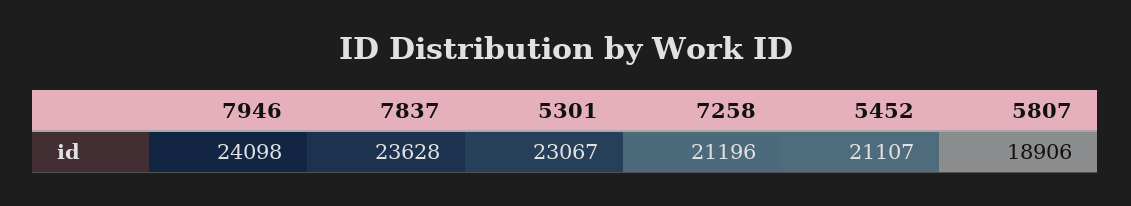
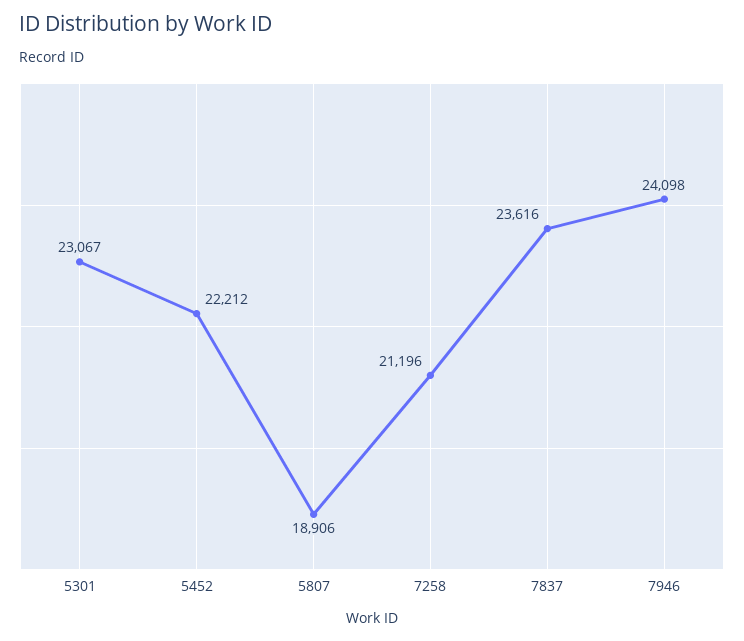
  {
    "7946": 24098,
-   "7837": 23628,
+   "7837": 23616,
    "5301": 23067,
    "7258": 21196,
-   "5452": 21107,
+   "5452": 22212,
    "5807": 18906
  }

